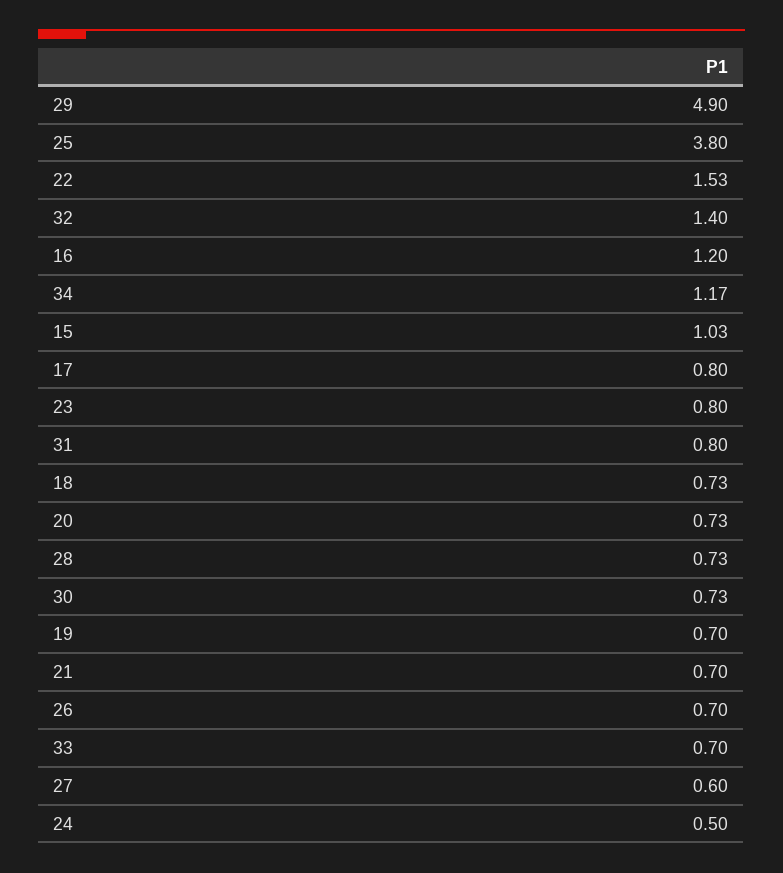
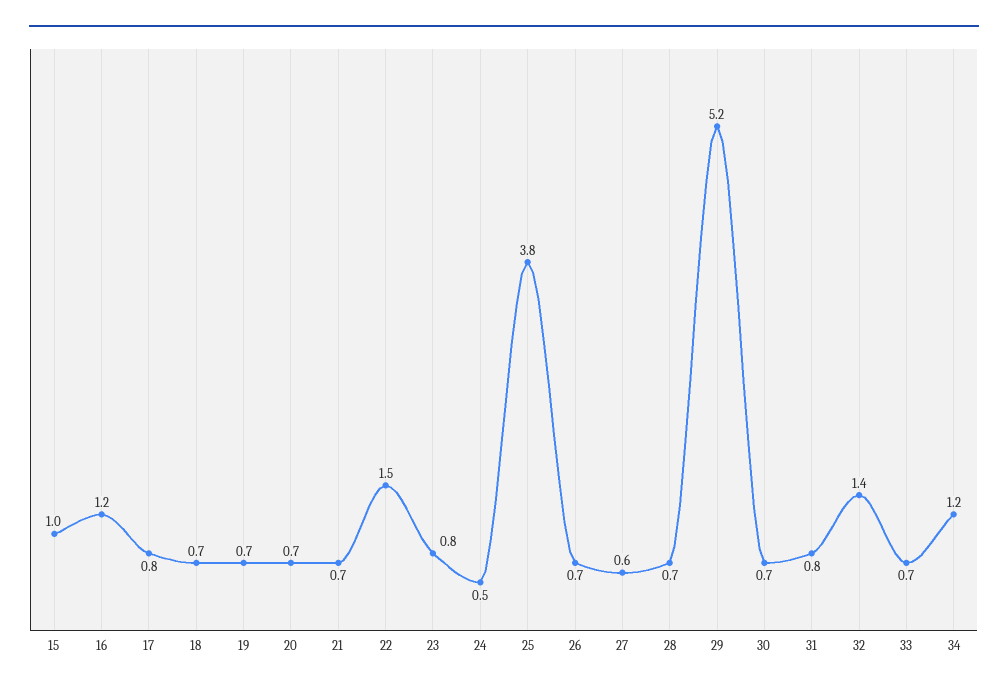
  {
-   "29": 4.9,
+   "29": 5.2,
    "25": 3.8,
    "22": 1.53,
    "32": 1.4,
    "16": 1.2,
    "34": 1.17,
    "15": 1.03,
    "17": 0.8,
    "23": 0.8,
    "31": 0.8,
    "18": 0.73,
    "20": 0.73,
    "28": 0.73,
    "30": 0.73,
    "19": 0.7,
    "21": 0.7,
    "26": 0.7,
    "33": 0.7,
    "27": 0.6,
    "24": 0.5
  }

